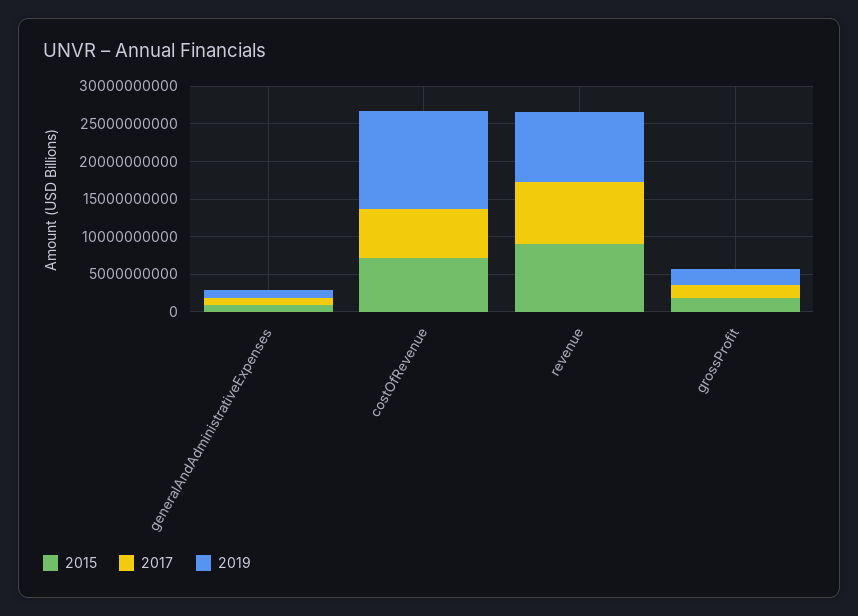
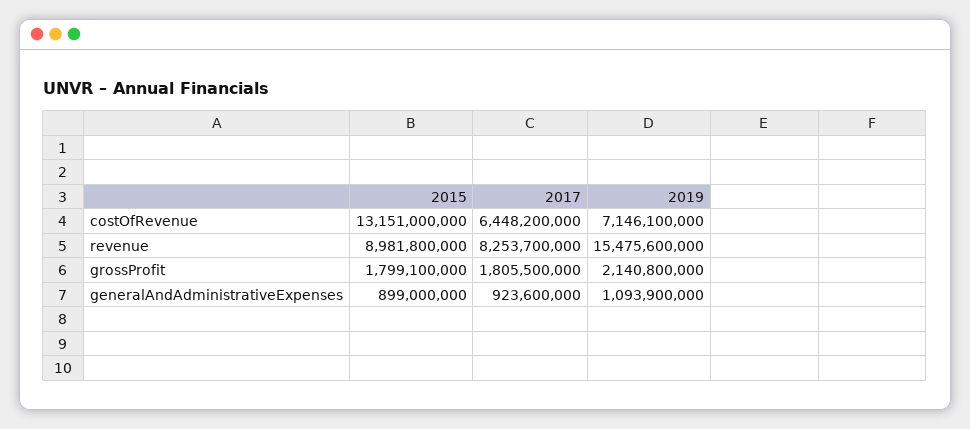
  {
    "2015": {
      "generalAndAdministrativeExpenses": 899000000,
-     "costOfRevenue": 7500000000,
+     "costOfRevenue": 13151000000,
      "revenue": 8981800000,
      "grossProfit": 1799100000
    },
    "2017": {
      "generalAndAdministrativeExpenses": 923600000,
      "costOfRevenue": 6448200000,
      "revenue": 8253700000,
      "grossProfit": 1805500000
    },
    "2019": {
      "generalAndAdministrativeExpenses": 1093900000,
-     "costOfRevenue": 12500000000,
+     "costOfRevenue": 7146100000,
-     "revenue": 10000000000,
+     "revenue": 15475600000,
      "grossProfit": 2140800000
    }
  }

